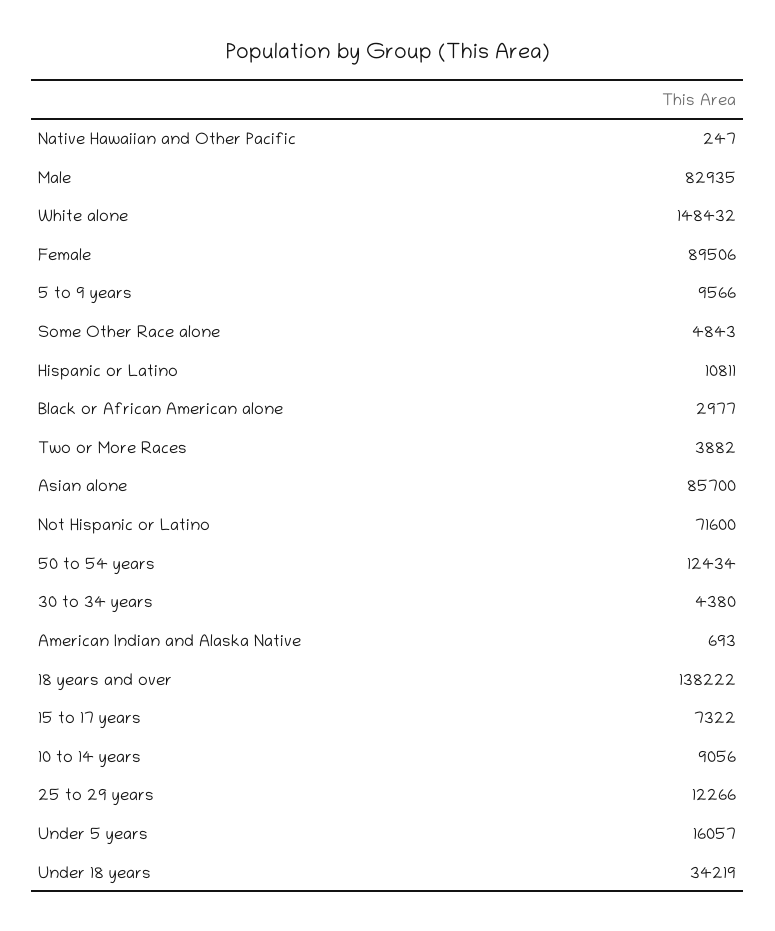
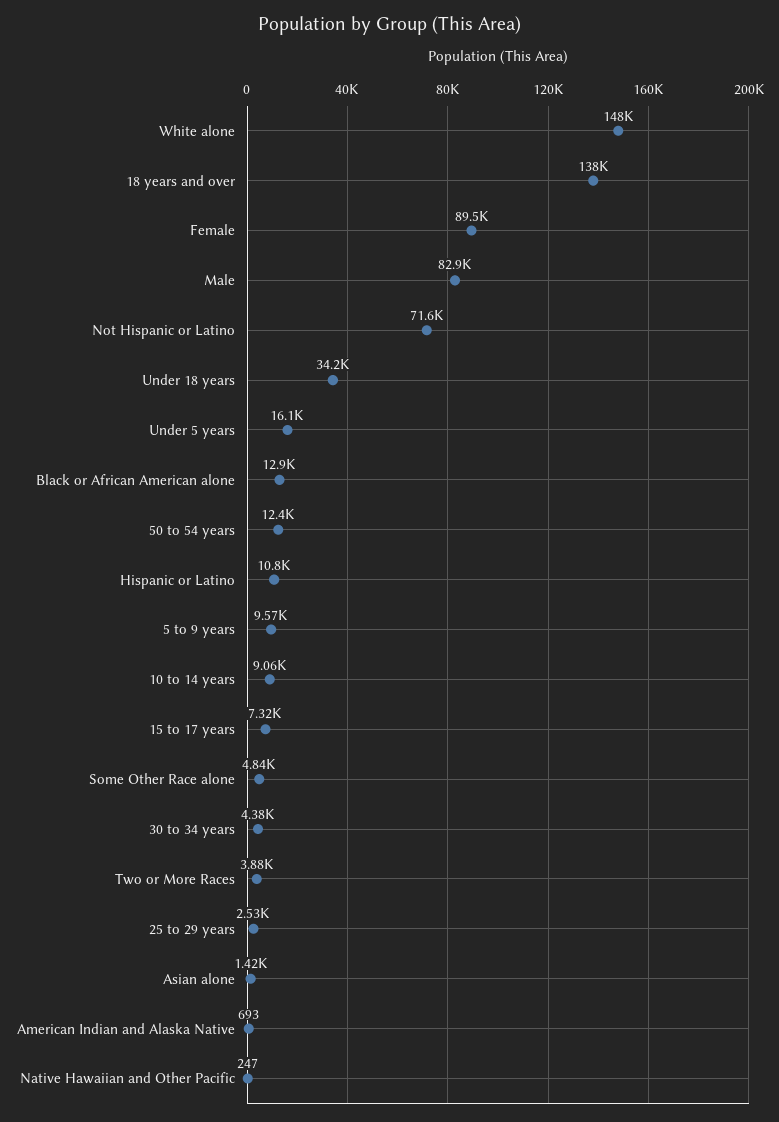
  {
    "Native Hawaiian and Other Pacific": 247,
    "Male": 82935,
    "White alone": 148432,
    "Female": 89506,
    "5 to 9 years": 9566,
    "Some Other Race alone": 4843,
    "Hispanic or Latino": 10811,
-   "Black or African American alone": 2977,
+   "Black or African American alone": 12900,
    "Two or More Races": 3882,
-   "Asian alone": 85700,
+   "Asian alone": 1420,
    "Not Hispanic or Latino": 71600,
    "50 to 54 years": 12434,
    "30 to 34 years": 4380,
    "American Indian and Alaska Native": 693,
    "18 years and over": 138222,
    "15 to 17 years": 7322,
    "10 to 14 years": 9056,
-   "25 to 29 years": 12266,
+   "25 to 29 years": 2530,
    "Under 5 years": 16057,
    "Under 18 years": 34219
  }

